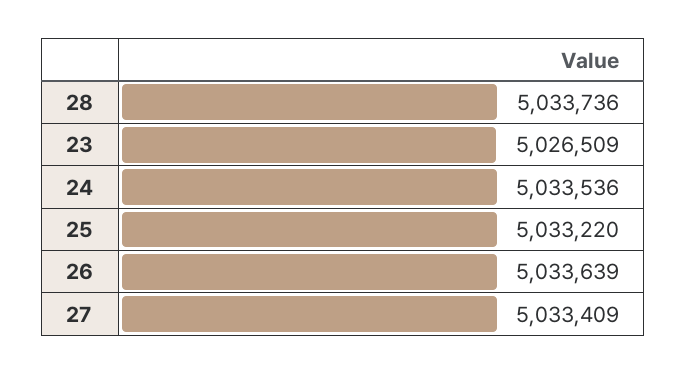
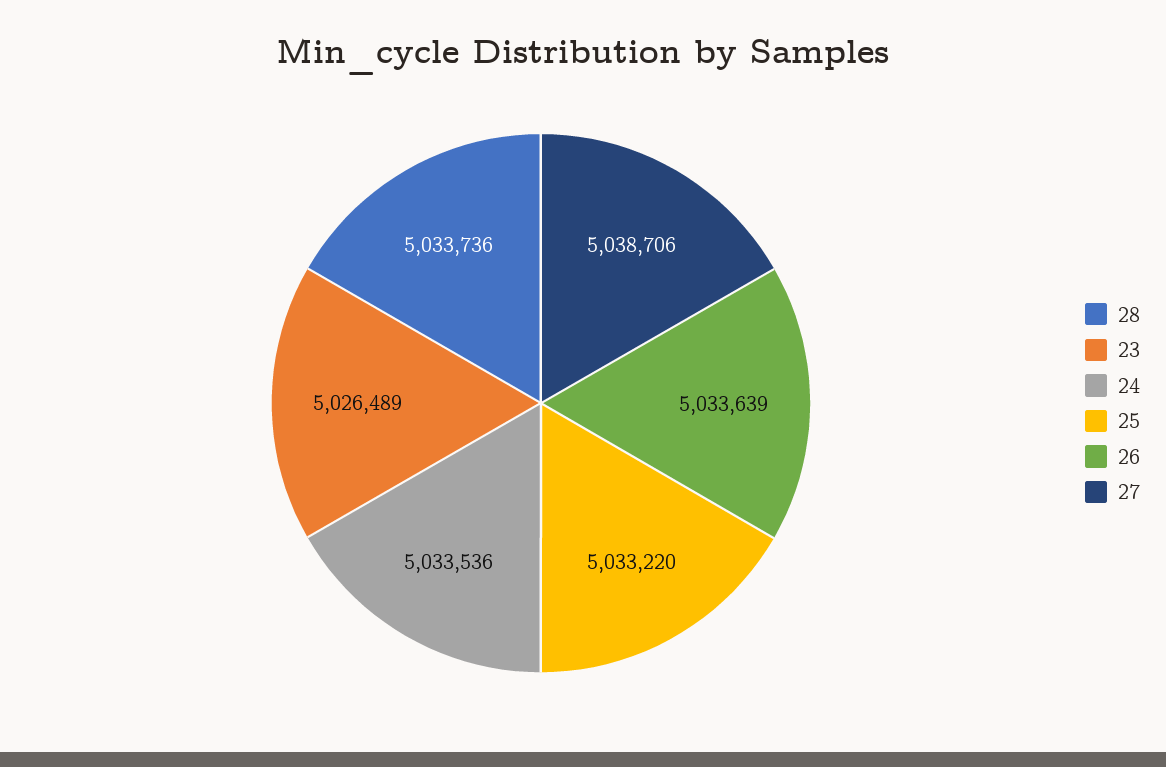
  {
    "28": 5033736,
-   "23": 5026509,
+   "23": 5026489,
    "24": 5033536,
    "25": 5033220,
    "26": 5033639,
-   "27": 5033409
+   "27": 5038706
  }

